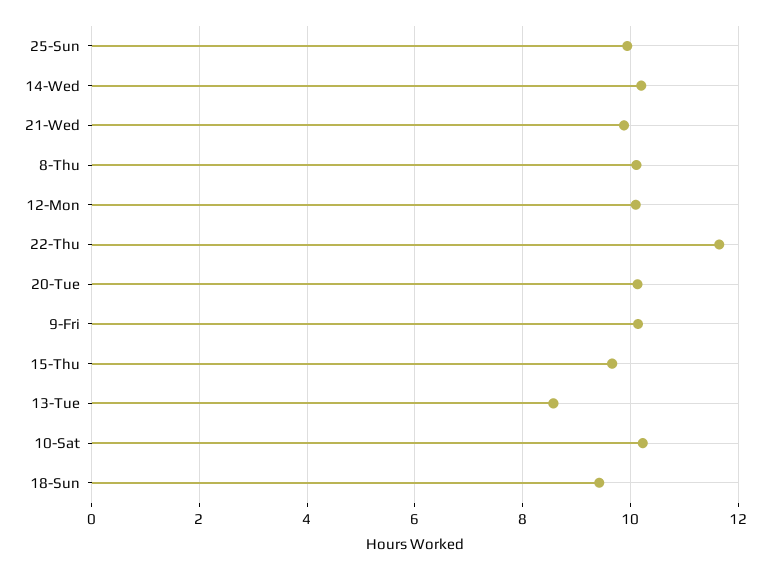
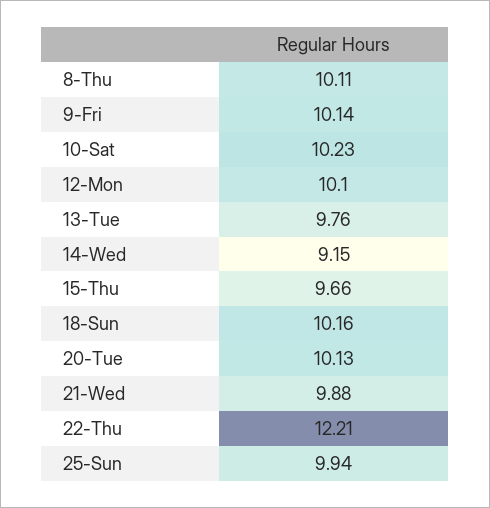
  {
    "25-Sun": 9.94,
-   "14-Wed": 10.2,
+   "14-Wed": 9.15,
    "21-Wed": 9.88,
    "8-Thu": 10.11,
    "12-Mon": 10.1,
-   "22-Thu": 11.6,
+   "22-Thu": 12.21,
    "20-Tue": 10.13,
    "9-Fri": 10.14,
    "15-Thu": 9.66,
-   "13-Tue": 8.6,
+   "13-Tue": 9.76,
    "10-Sat": 10.23,
-   "18-Sun": 9.4
+   "18-Sun": 10.16
  }

